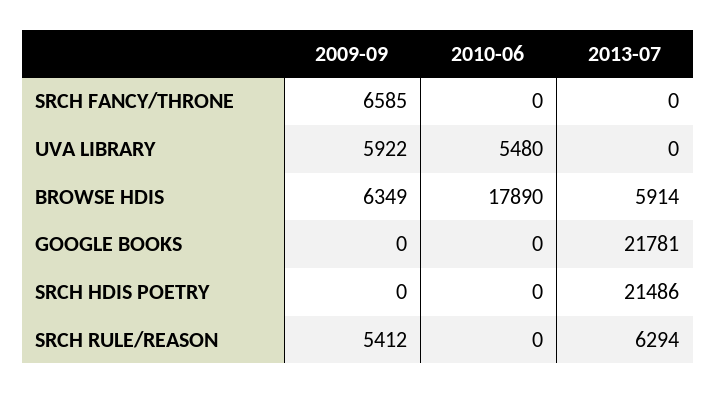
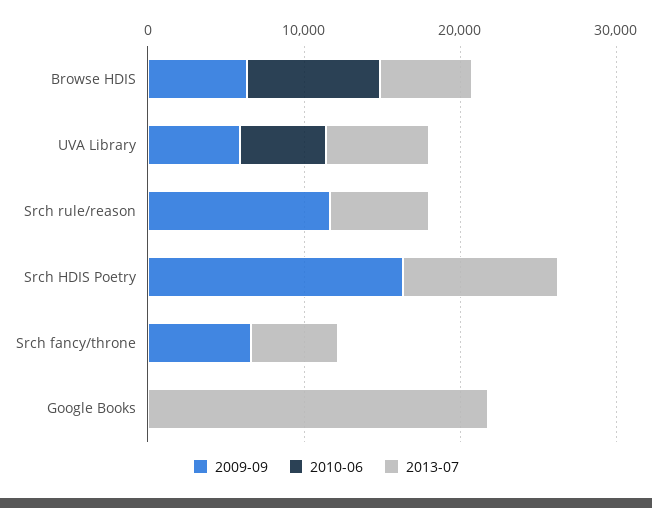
  {
    "2009-09": {
      "SRCH FANCY/THRONE": 6585,
      "UVA LIBRARY": 5922,
      "BROWSE HDIS": 6349,
      "GOOGLE BOOKS": 0,
-     "SRCH HDIS POETRY": 0,
+     "SRCH HDIS POETRY": 16000,
-     "SRCH RULE/REASON": 5412
+     "SRCH RULE/REASON": 12000
    },
    "2010-06": {
      "SRCH FANCY/THRONE": 0,
      "UVA LIBRARY": 5480,
-     "BROWSE HDIS": 17890,
+     "BROWSE HDIS": 8000,
      "GOOGLE BOOKS": 0,
      "SRCH HDIS POETRY": 0,
      "SRCH RULE/REASON": 0
    },
    "2013-07": {
-     "SRCH FANCY/THRONE": 0,
+     "SRCH FANCY/THRONE": 6000,
-     "UVA LIBRARY": 0,
+     "UVA LIBRARY": 6000,
      "BROWSE HDIS": 5914,
      "GOOGLE BOOKS": 21781,
-     "SRCH HDIS POETRY": 21486,
+     "SRCH HDIS POETRY": 10000,
      "SRCH RULE/REASON": 6294
    }
  }

